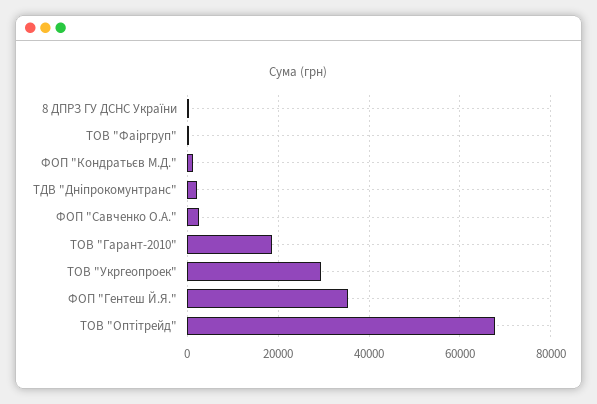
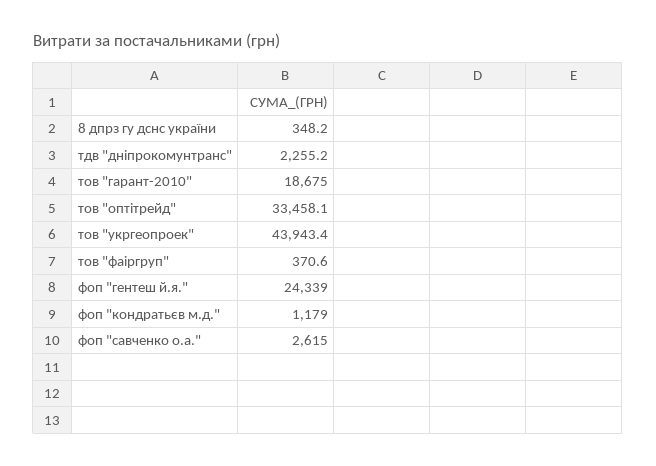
  {
    "8 ДПРЗ ГУ ДСНС України": 348.2,
    "ТОВ \"Фаіргруп\"": 370.6,
    "ФОП \"Кондратьєв М.Д.\"": 1179,
    "ТДВ \"Дніпрокомунтранс\"": 2255.2,
    "ФОП \"Савченко О.А.\"": 2615,
    "ТОВ \"Гарант-2010\"": 18675,
-   "ТОВ \"Укргеопроек\"": 30000,
+   "ТОВ \"Укргеопроек\"": 43943.4,
-   "ФОП \"Гентеш Й.Я.\"": 36000,
+   "ФОП \"Гентеш Й.Я.\"": 24339,
-   "ТОВ \"Оптітрейд\"": 68000
+   "ТОВ \"Оптітрейд\"": 33458.1
  }

